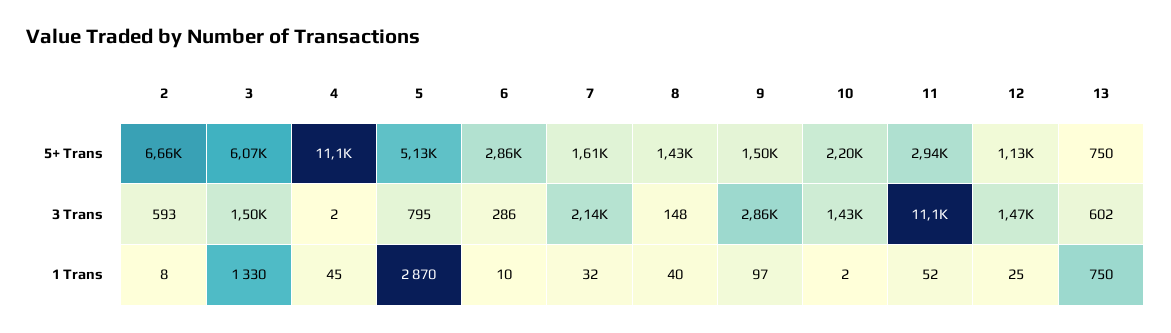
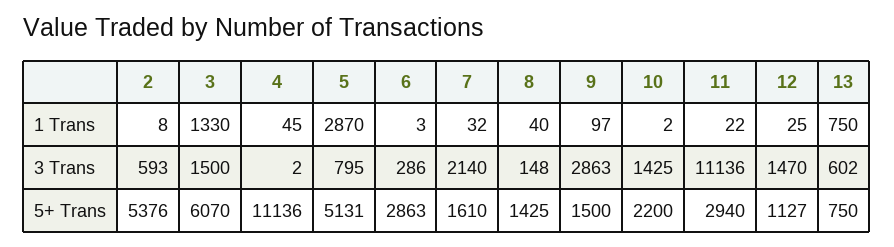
  {
    "2": {
-     "5+ Trans": 6660,
+     "5+ Trans": 5376,
      "3 Trans": 593,
      "1 Trans": 8
    },
    "3": {
      "5+ Trans": 6070,
      "3 Trans": 1500,
      "1 Trans": 1330
    },
    "4": {
      "5+ Trans": 11136,
      "3 Trans": 2,
      "1 Trans": 45
    },
    "5": {
      "5+ Trans": 5131,
      "3 Trans": 795,
      "1 Trans": 2870
    },
    "6": {
      "5+ Trans": 2863,
      "3 Trans": 286,
-     "1 Trans": 10
+     "1 Trans": 3
    },
    "7": {
      "5+ Trans": 1610,
      "3 Trans": 2140,
      "1 Trans": 32
    },
    "8": {
      "5+ Trans": 1425,
      "3 Trans": 148,
      "1 Trans": 40
    },
    "9": {
      "5+ Trans": 1500,
      "3 Trans": 2863,
      "1 Trans": 97
    },
    "10": {
      "5+ Trans": 2200,
      "3 Trans": 1425,
      "1 Trans": 2
    },
    "11": {
      "5+ Trans": 2940,
      "3 Trans": 11136,
-     "1 Trans": 52
+     "1 Trans": 22
    },
    "12": {
      "5+ Trans": 1127,
      "3 Trans": 1470,
      "1 Trans": 25
    },
    "13": {
      "5+ Trans": 750,
      "3 Trans": 602,
      "1 Trans": 750
    }
  }

